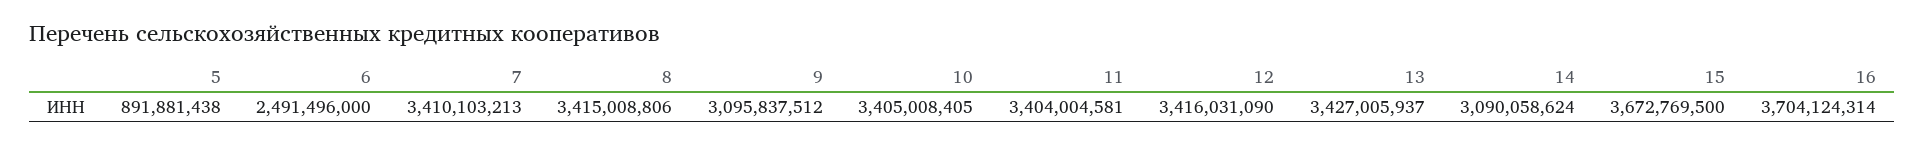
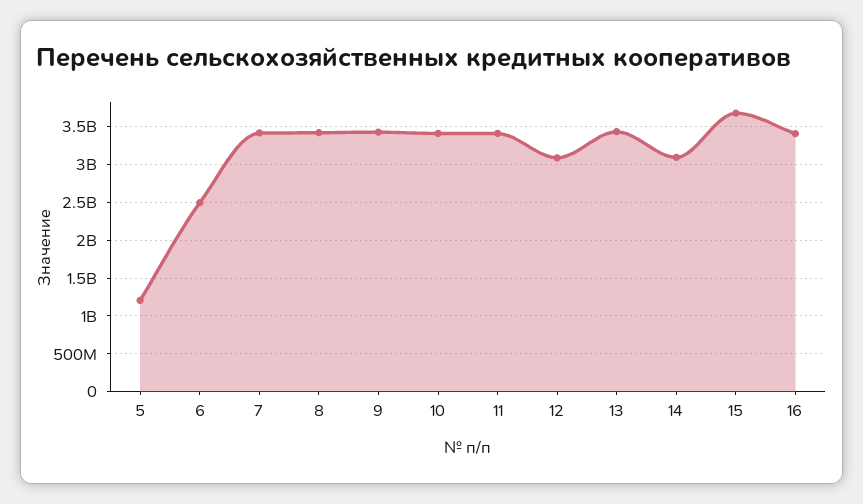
  {
-   "5": 891881438,
+   "5": 1200000000,
    "6": 2491496000,
    "7": 3410103213,
    "8": 3415008806,
-   "9": 3095837512,
+   "9": 3400000000,
    "10": 3405008405,
    "11": 3404004581,
-   "12": 3416031090,
+   "12": 3100000000,
    "13": 3427005937,
    "14": 3090058624,
    "15": 3672769500,
-   "16": 3704124314
+   "16": 3400000000
  }

